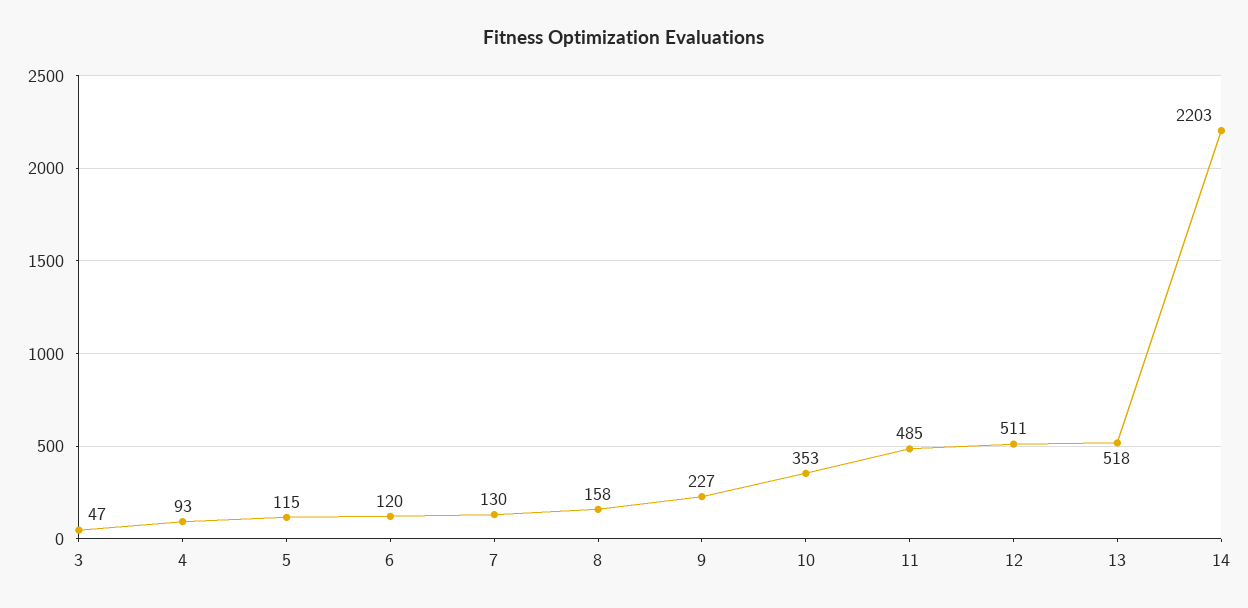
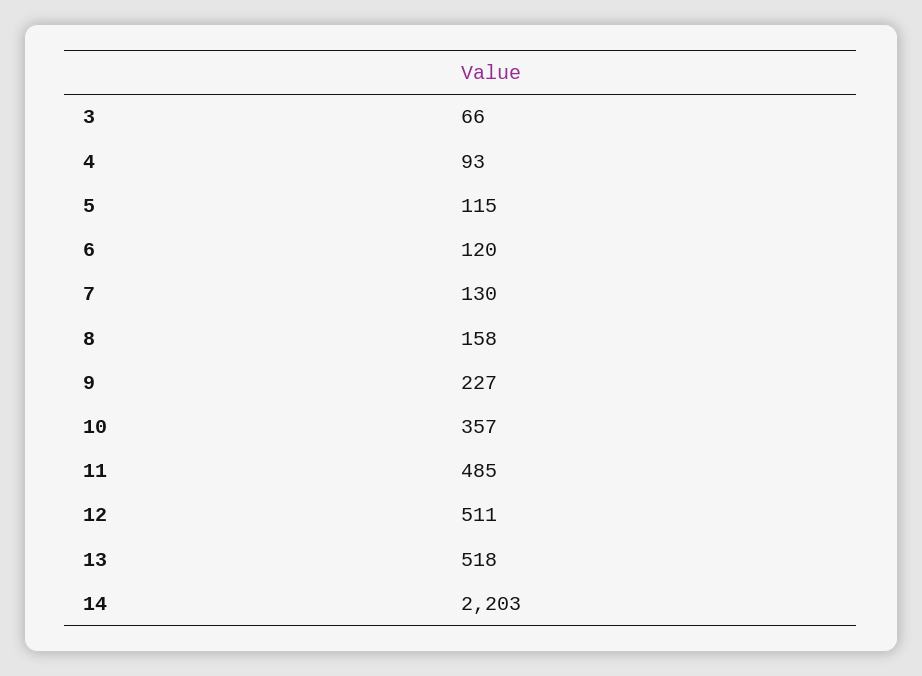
  {
-   "3": 47,
+   "3": 66,
    "4": 93,
    "5": 115,
    "6": 120,
    "7": 130,
    "8": 158,
    "9": 227,
-   "10": 353,
+   "10": 357,
    "11": 485,
    "12": 511,
    "13": 518,
    "14": 2203
  }

